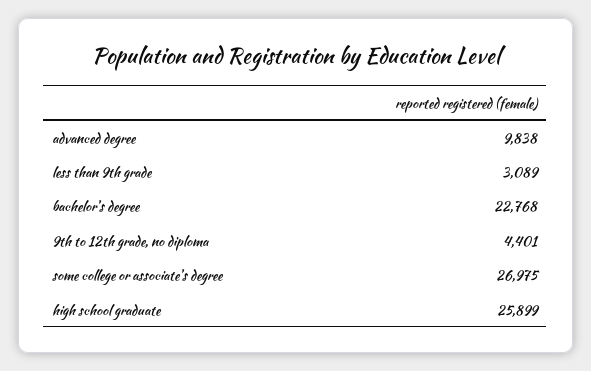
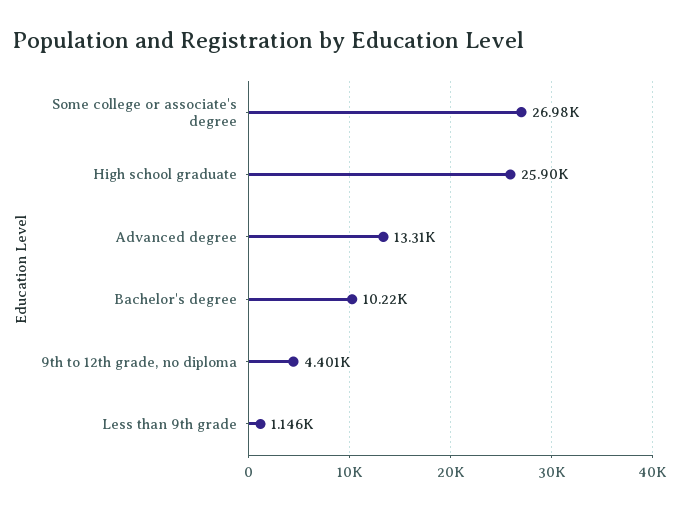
  {
-   "advanced degree": 9838,
+   "advanced degree": 13310,
-   "less than 9th grade": 3089,
+   "less than 9th grade": 1146,
-   "bachelor's degree": 22768,
+   "bachelor's degree": 10220,
    "9th to 12th grade, no diploma": 4401,
    "some college or associate's degree": 26975,
    "high school graduate": 25899
  }

